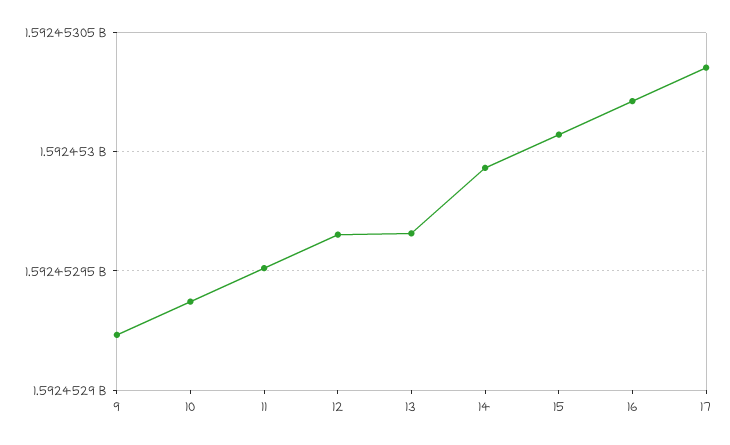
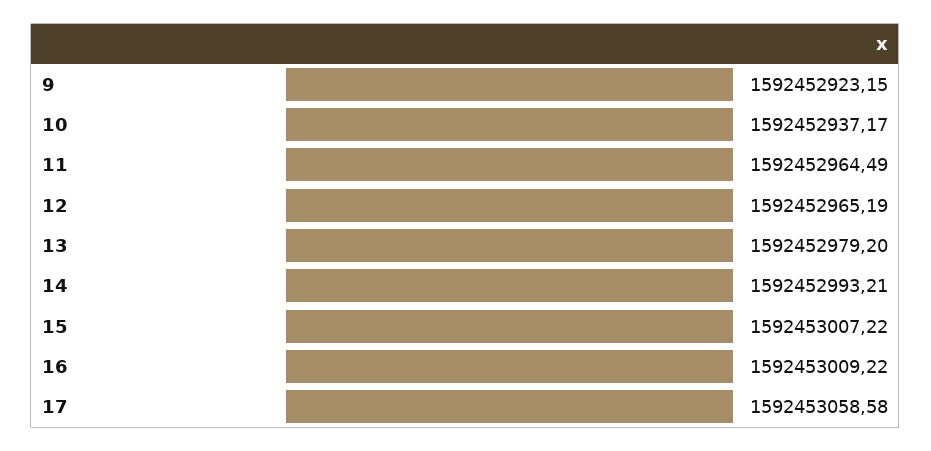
  {
    "9": 1592452923.15,
    "10": 1592452937.17,
-   "11": 1592452950,
+   "11": 1592452964.49,
    "12": 1592452965.19,
-   "13": 1592452965,
+   "13": 1592452979.2,
    "14": 1592452993.21,
    "15": 1592453007.22,
-   "16": 1592453020,
+   "16": 1592453009.22,
-   "17": 1592453035
+   "17": 1592453058.58
  }

